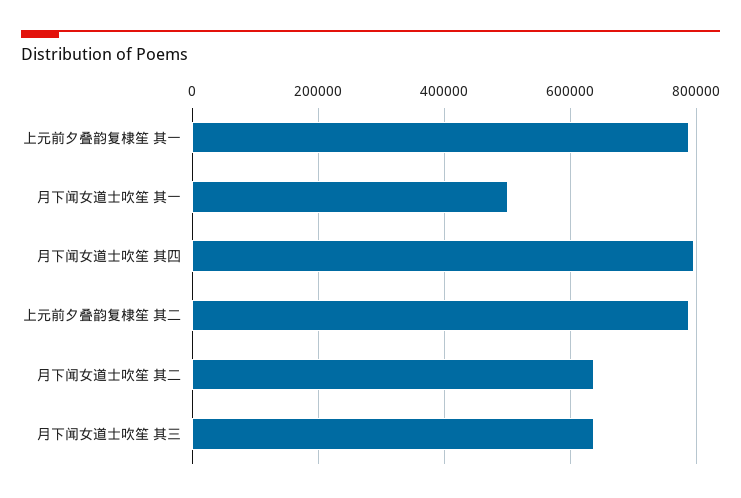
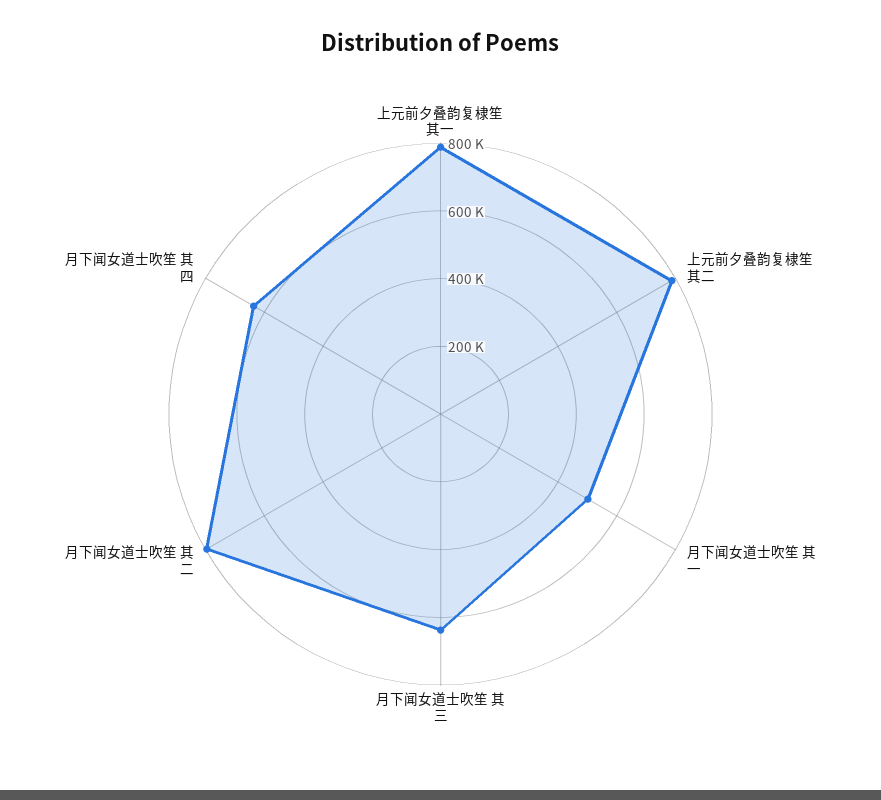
  {
    "上元前夕叠韵复棣笙 其一": 780000,
    "月下闻女道士吹笙 其一": 500000,
-   "月下闻女道士吹笙 其四": 800000,
+   "月下闻女道士吹笙 其四": 650000,
    "上元前夕叠韵复棣笙 其二": 780000,
-   "月下闻女道士吹笙 其二": 640000,
+   "月下闻女道士吹笙 其二": 800000,
    "月下闻女道士吹笙 其三": 640000
  }

